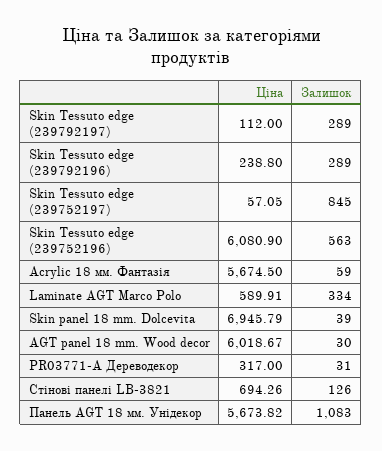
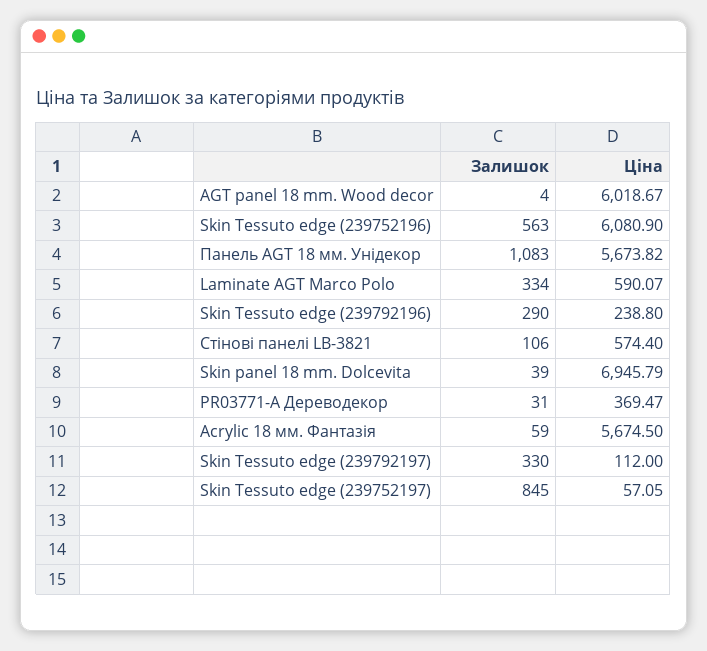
  {
    "Ціна": {
      "Skin Tessuto edge (239792197)": 112,
      "Skin Tessuto edge (239792196)": 238.8,
      "Skin Tessuto edge (239752197)": 57.05,
      "Skin Tessuto edge (239752196)": 6080.9,
      "Acrylic 18 мм. Фантазія": 5674.5,
-     "Laminate AGT Marco Polo": 589.91,
+     "Laminate AGT Marco Polo": 590.07,
      "Skin panel 18 mm. Dolcevita": 6945.79,
      "AGT panel 18 mm. Wood decor": 6018.67,
-     "PR03771-А Дереводекор": 317,
+     "PR03771-А Дереводекор": 369.47,
-     "Стінові панелі LB-3821": 694.26,
+     "Стінові панелі LB-3821": 574.4,
      "Панель AGT 18 мм. Унідекор": 5673.82
    },
    "Залишок": {
-     "Skin Tessuto edge (239792197)": 289,
+     "Skin Tessuto edge (239792197)": 330,
-     "Skin Tessuto edge (239792196)": 289,
+     "Skin Tessuto edge (239792196)": 290,
      "Skin Tessuto edge (239752197)": 845,
      "Skin Tessuto edge (239752196)": 563,
      "Acrylic 18 мм. Фантазія": 59,
      "Laminate AGT Marco Polo": 334,
      "Skin panel 18 mm. Dolcevita": 39,
-     "AGT panel 18 mm. Wood decor": 30,
+     "AGT panel 18 mm. Wood decor": 4,
      "PR03771-А Дереводекор": 31,
-     "Стінові панелі LB-3821": 126,
+     "Стінові панелі LB-3821": 106,
      "Панель AGT 18 мм. Унідекор": 1083
    }
  }

